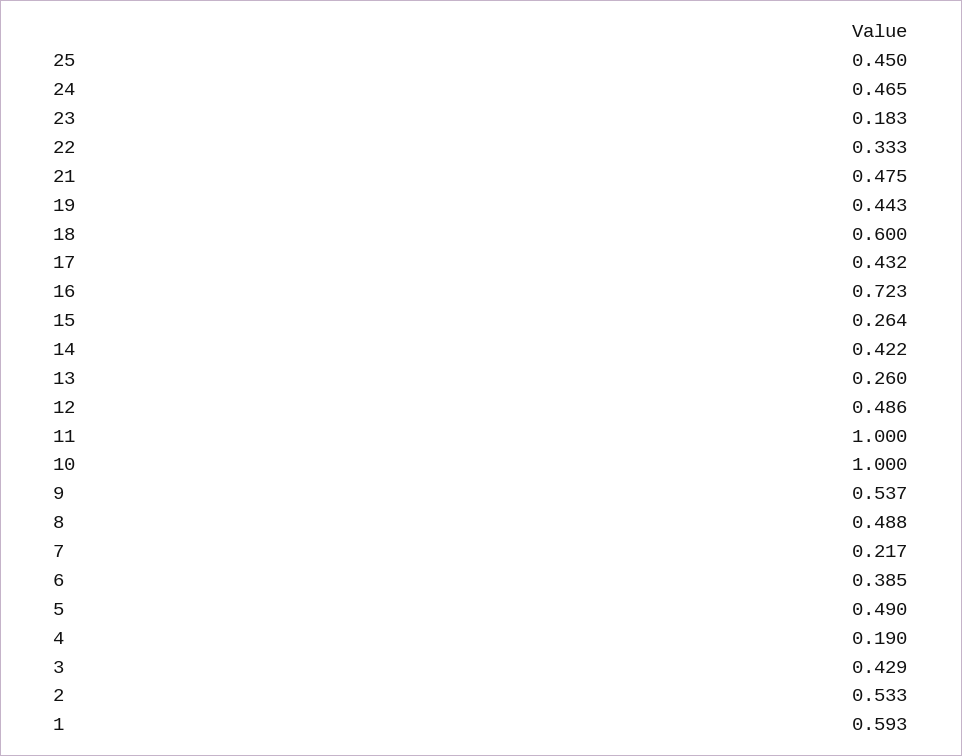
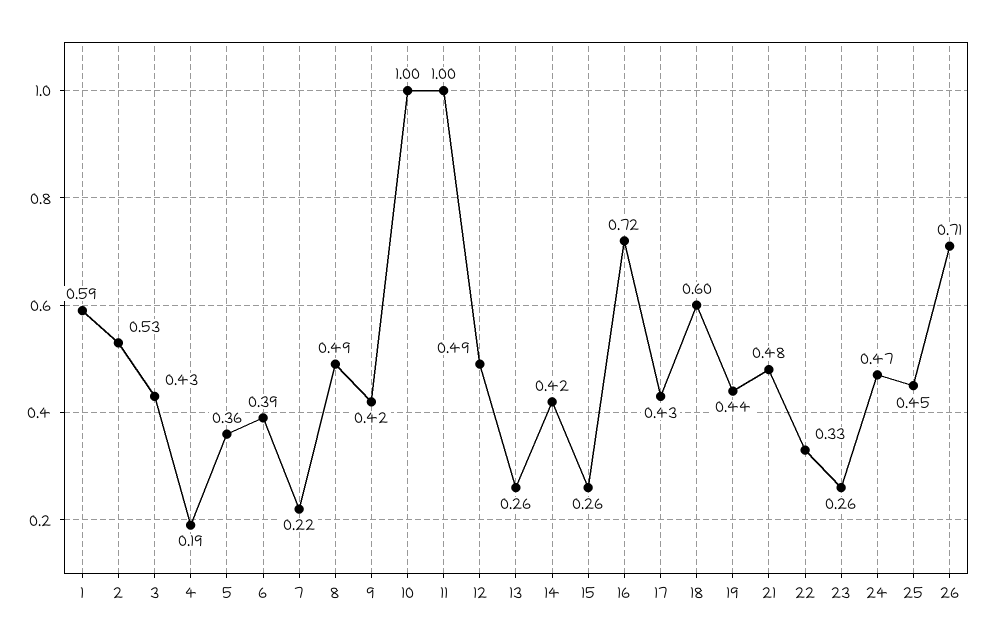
  {
    "25": 0.45,
    "24": 0.465,
-   "23": 0.183,
+   "23": 0.26,
    "22": 0.333,
    "21": 0.475,
    "19": 0.443,
    "18": 0.6,
    "17": 0.432,
    "16": 0.723,
    "15": 0.264,
    "14": 0.422,
    "13": 0.26,
    "12": 0.486,
    "11": 1,
    "10": 1,
-   "9": 0.537,
+   "9": 0.42,
    "8": 0.488,
    "7": 0.217,
    "6": 0.385,
-   "5": 0.49,
+   "5": 0.36,
    "4": 0.19,
    "3": 0.429,
    "2": 0.533,
-   "1": 0.593
+   "1": 0.593,
+   "26": 0.71
  }

